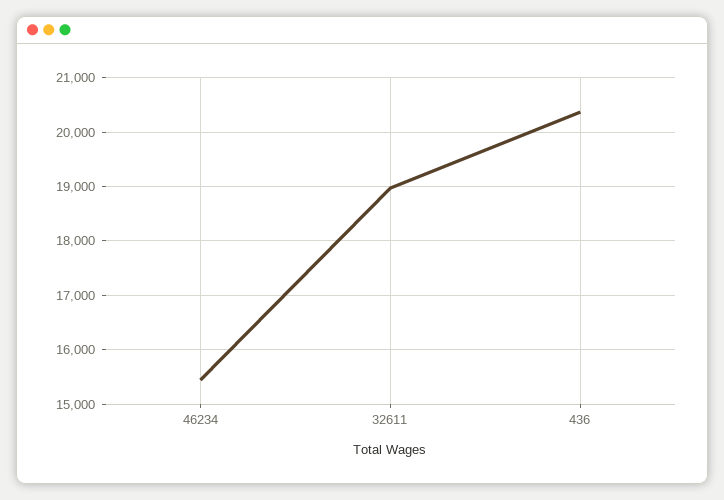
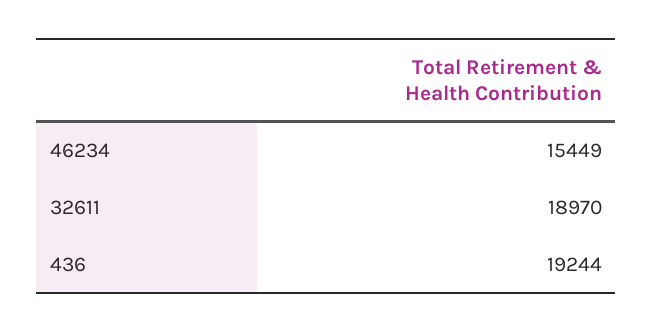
  {
    "46234": 15449,
    "32611": 18970,
-   "436": 20400
+   "436": 19244
  }

